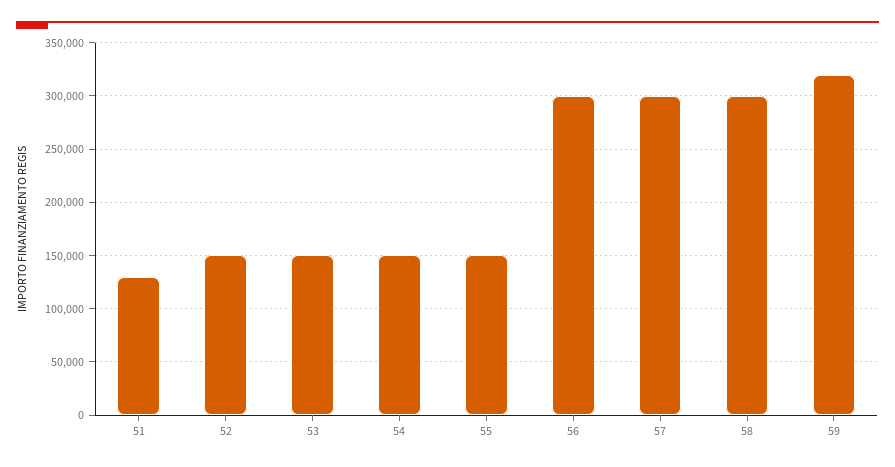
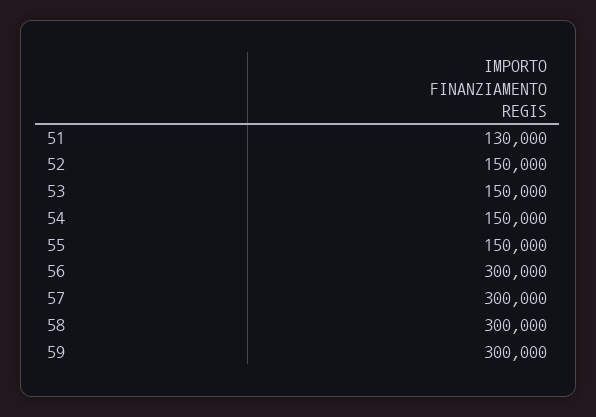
  {
    "51": 130000,
    "52": 150000,
    "53": 150000,
    "54": 150000,
    "55": 150000,
    "56": 300000,
    "57": 300000,
    "58": 300000,
-   "59": 320000
+   "59": 300000
  }

